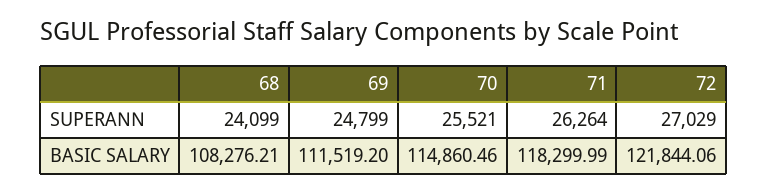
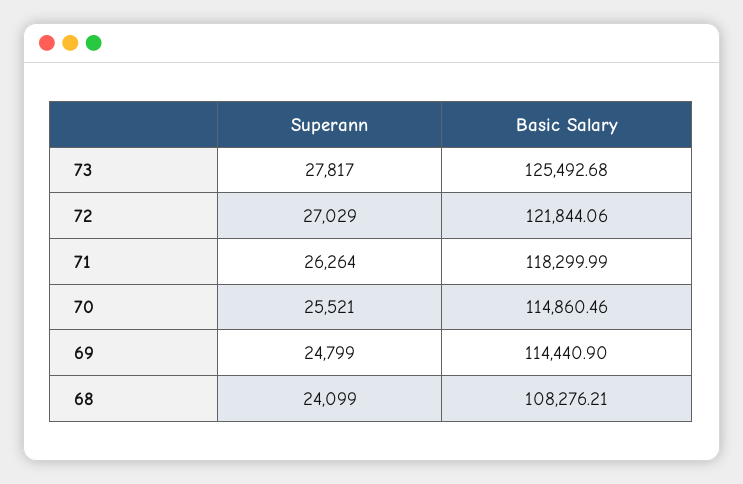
  {
    "68": {
      "SUPERANN": 24099,
      "BASIC SALARY": 108276.21
    },
    "69": {
      "SUPERANN": 24799,
-     "BASIC SALARY": 111519.2
+     "BASIC SALARY": 114440.9
    },
    "70": {
      "SUPERANN": 25521,
      "BASIC SALARY": 114860.46
    },
    "71": {
      "SUPERANN": 26264,
      "BASIC SALARY": 118299.99
    },
    "72": {
      "SUPERANN": 27029,
      "BASIC SALARY": 121844.06
-   }
+   },
+   "73": {
+     "SUPERANN": 27817,
+     "BASIC SALARY": 125492.68
+   }
  }

